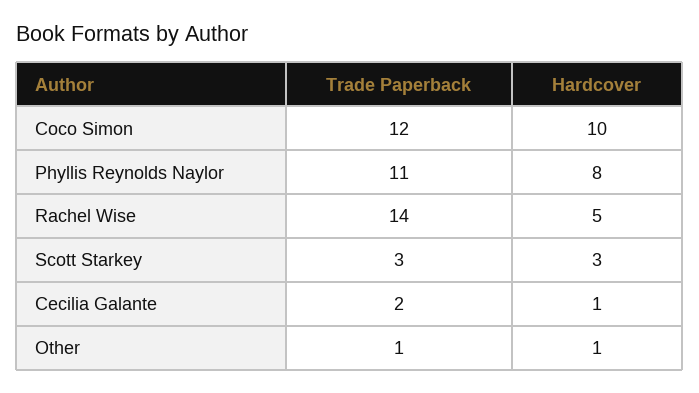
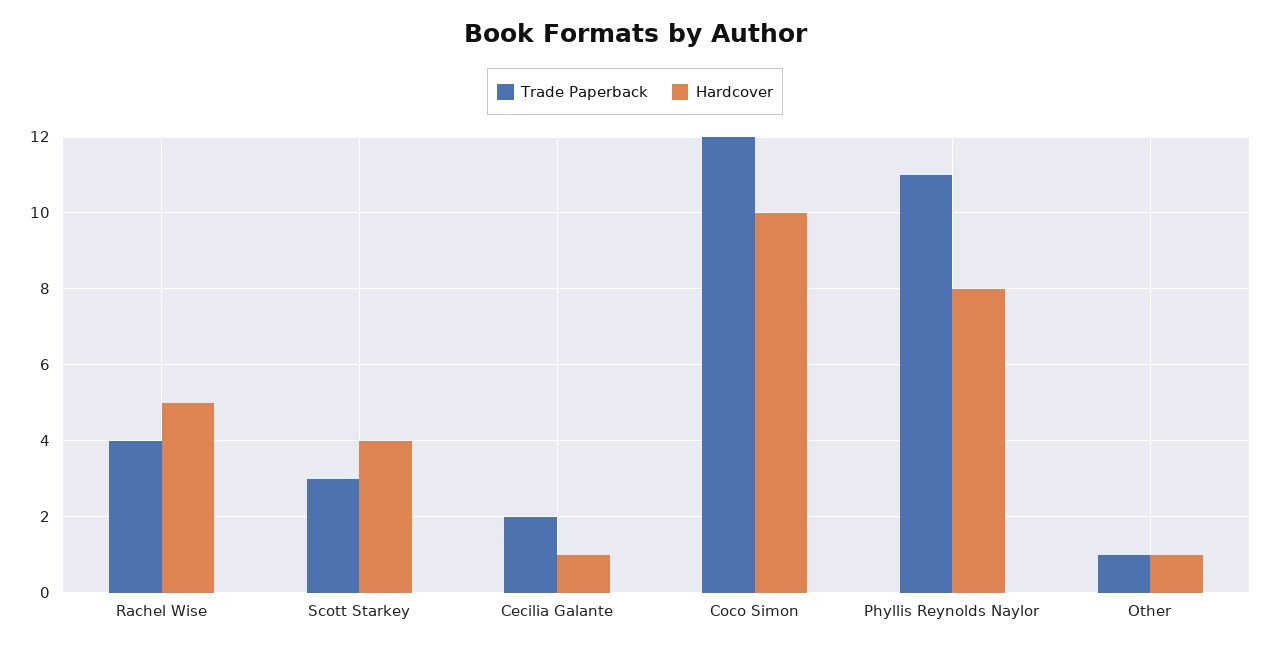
  {
    "Trade Paperback": {
      "Coco Simon": 12,
      "Phyllis Reynolds Naylor": 11,
-     "Rachel Wise": 14,
+     "Rachel Wise": 4,
      "Scott Starkey": 3,
      "Cecilia Galante": 2,
      "Other": 1
    },
    "Hardcover": {
      "Coco Simon": 10,
      "Phyllis Reynolds Naylor": 8,
      "Rachel Wise": 5,
-     "Scott Starkey": 3,
+     "Scott Starkey": 4,
      "Cecilia Galante": 1,
      "Other": 1
    }
  }

